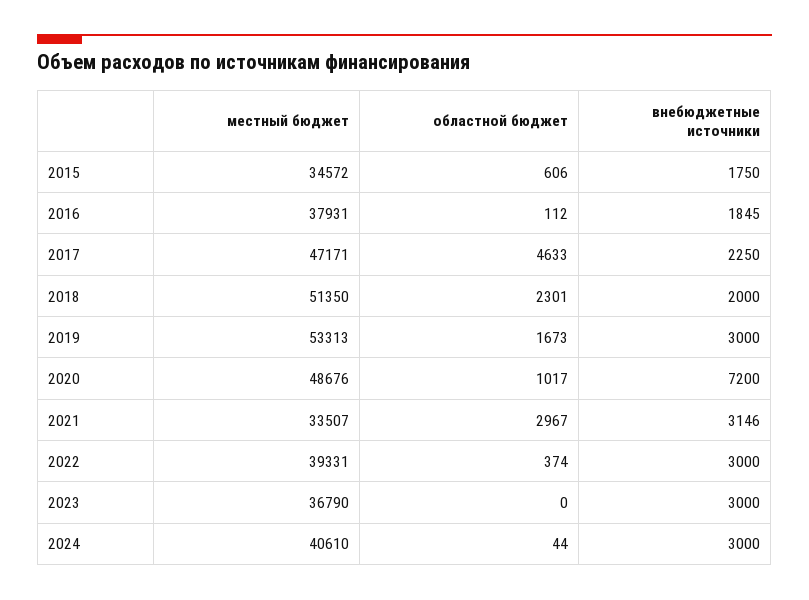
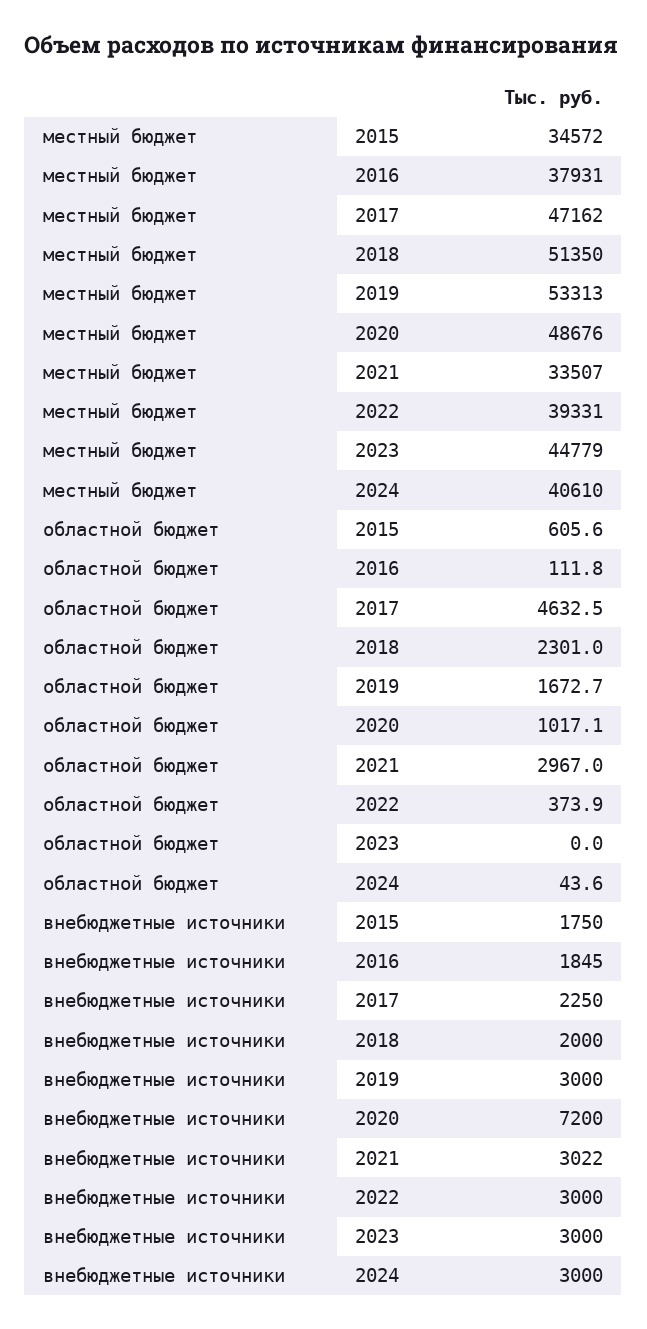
  {
    "местный бюджет": {
      "2015": 34572,
      "2016": 37931,
-     "2017": 47171,
+     "2017": 47162,
      "2018": 51350,
      "2019": 53313,
      "2020": 48676,
      "2021": 33507,
      "2022": 39331,
-     "2023": 36790,
+     "2023": 44779,
      "2024": 40610
    },
    "областной бюджет": {
      "2015": 605.6,
      "2016": 111.8,
      "2017": 4632.5,
      "2018": 2301,
      "2019": 1672.7,
      "2020": 1017.1,
      "2021": 2967,
      "2022": 373.9,
      "2023": 0,
      "2024": 43.6
    },
    "внебюджетные источники": {
      "2015": 1750,
      "2016": 1845,
      "2017": 2250,
      "2018": 2000,
      "2019": 3000,
      "2020": 7200,
-     "2021": 3146,
+     "2021": 3022,
      "2022": 3000,
      "2023": 3000,
      "2024": 3000
    }
  }

